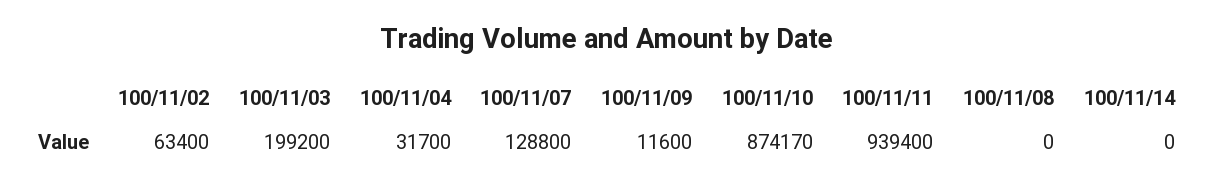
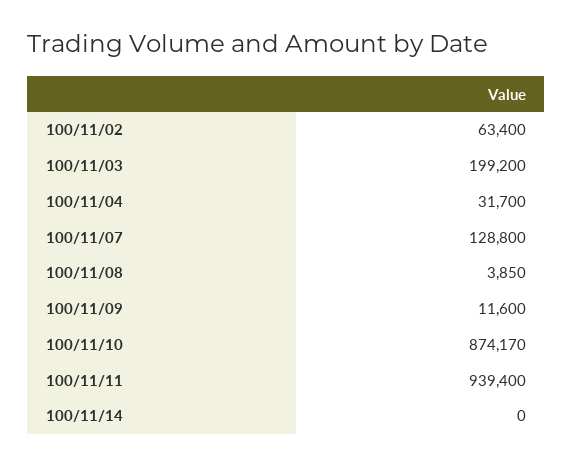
  {
    "100/11/02": 63400,
    "100/11/03": 199200,
    "100/11/04": 31700,
    "100/11/07": 128800,
    "100/11/09": 11600,
    "100/11/10": 874170,
    "100/11/11": 939400,
-   "100/11/08": 0,
+   "100/11/08": 3850,
    "100/11/14": 0
  }

